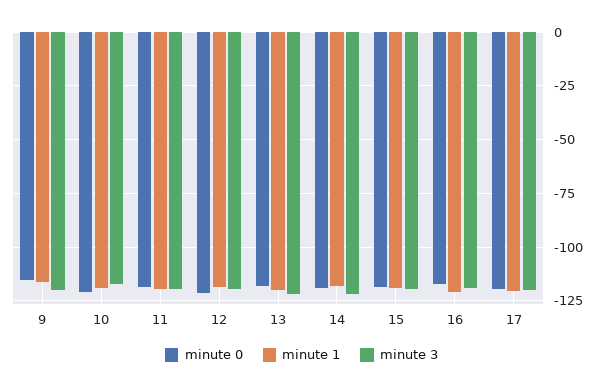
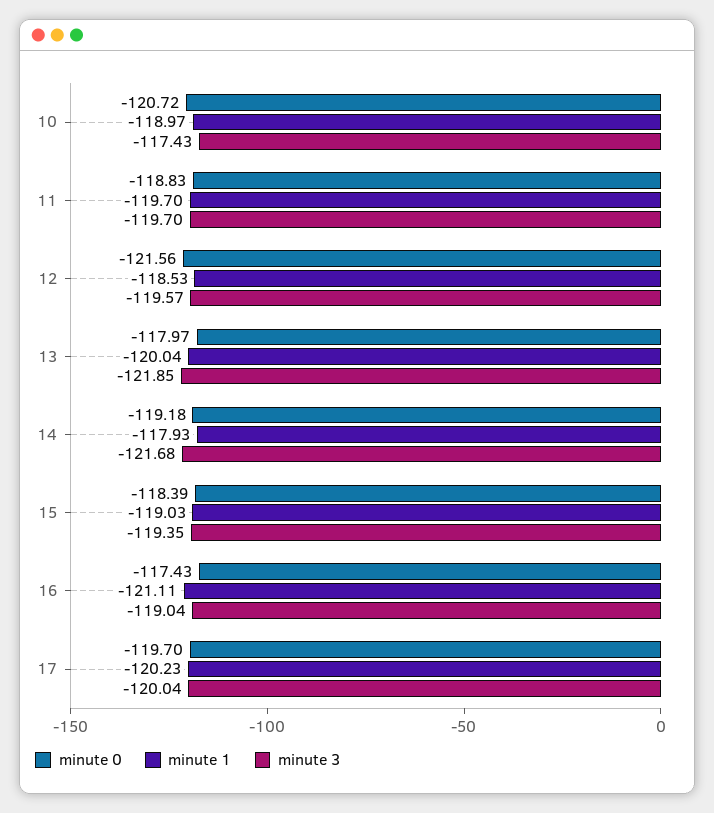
  {
    "minute 0": {
-     "9": -115,
      "10": -120.72,
      "11": -118.83,
      "12": -121.56,
      "13": -117.97,
      "14": -119.18,
      "15": -118.39,
      "16": -117.43,
      "17": -119.7
    },
    "minute 1": {
-     "9": -115,
      "10": -118.97,
      "11": -119.7,
      "12": -118.53,
      "13": -120.04,
      "14": -117.93,
      "15": -119.03,
      "16": -121.11,
      "17": -120.23
    },
    "minute 3": {
-     "9": -120,
      "10": -117.43,
      "11": -119.7,
      "12": -119.57,
      "13": -121.85,
      "14": -121.68,
      "15": -119.35,
      "16": -119.04,
      "17": -120.04
    }
  }

